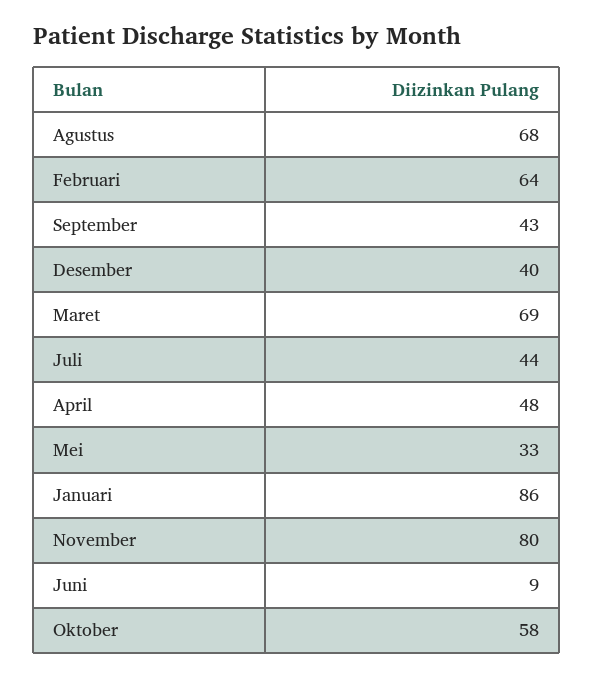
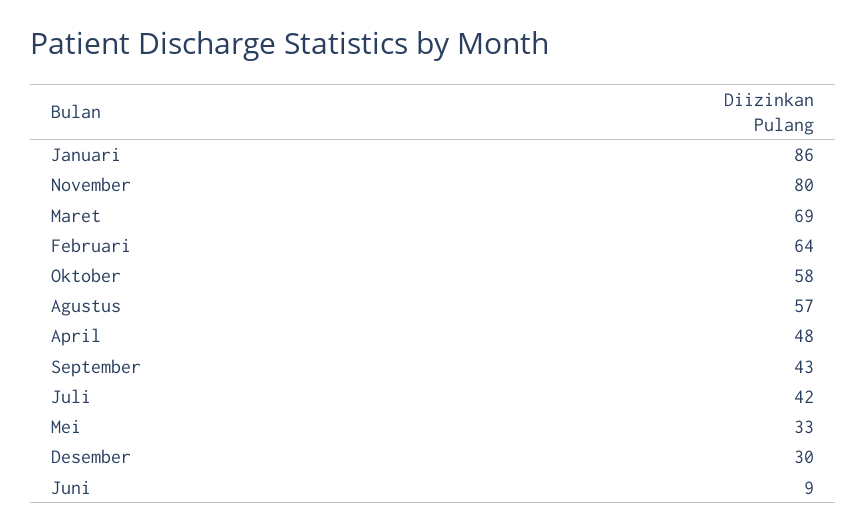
  {
-   "Agustus": 68,
+   "Agustus": 57,
    "Februari": 64,
    "September": 43,
-   "Desember": 40,
+   "Desember": 30,
    "Maret": 69,
-   "Juli": 44,
+   "Juli": 42,
    "April": 48,
    "Mei": 33,
    "Januari": 86,
    "November": 80,
    "Juni": 9,
    "Oktober": 58
  }

